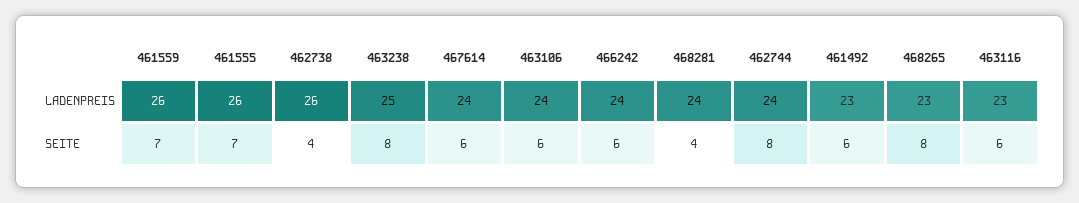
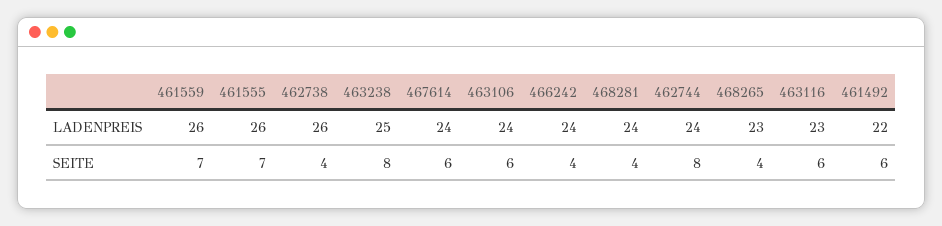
  {
    "461559": {
      "LADENPREIS": 26,
      "SEITE": 7
    },
    "461555": {
      "LADENPREIS": 26,
      "SEITE": 7
    },
    "462738": {
      "LADENPREIS": 26,
      "SEITE": 4
    },
    "463238": {
      "LADENPREIS": 25,
      "SEITE": 8
    },
    "467614": {
      "LADENPREIS": 24,
      "SEITE": 6
    },
    "463106": {
      "LADENPREIS": 24,
      "SEITE": 6
    },
    "466242": {
      "LADENPREIS": 24,
-     "SEITE": 6
+     "SEITE": 4
    },
    "468281": {
      "LADENPREIS": 24,
      "SEITE": 4
    },
    "462744": {
      "LADENPREIS": 24,
      "SEITE": 8
    },
    "461492": {
-     "LADENPREIS": 23,
+     "LADENPREIS": 22,
      "SEITE": 6
    },
    "468265": {
      "LADENPREIS": 23,
-     "SEITE": 8
+     "SEITE": 4
    },
    "463116": {
      "LADENPREIS": 23,
      "SEITE": 6
    }
  }

